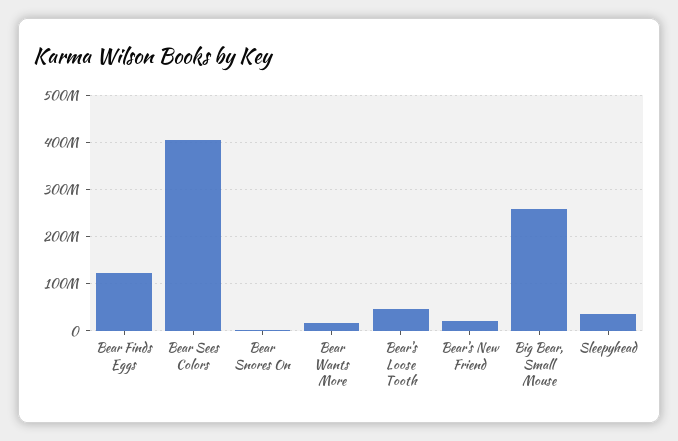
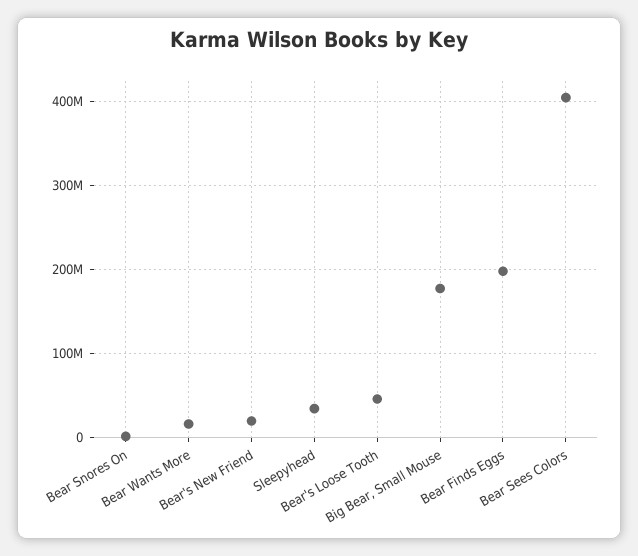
  {
-   "Bear Finds Eggs": 120000000,
+   "Bear Finds Eggs": 200000000,
    "Bear Sees Colors": 400000000,
    "Bear Snores On": 0,
    "Bear Wants More": 20000000,
    "Bear's Loose Tooth": 50000000,
    "Bear's New Friend": 20000000,
-   "Big Bear, Small Mouse": 260000000,
+   "Big Bear, Small Mouse": 180000000,
    "Sleepyhead": 30000000
  }

